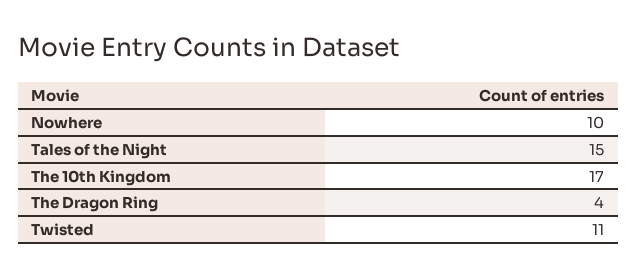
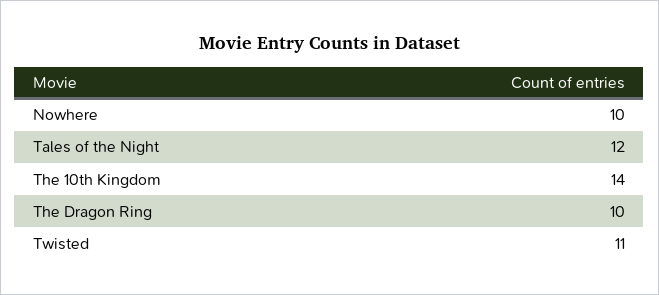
  {
    "Nowhere": 10,
-   "Tales of the Night": 15,
+   "Tales of the Night": 12,
-   "The 10th Kingdom": 17,
+   "The 10th Kingdom": 14,
-   "The Dragon Ring": 4,
+   "The Dragon Ring": 10,
    "Twisted": 11
  }

